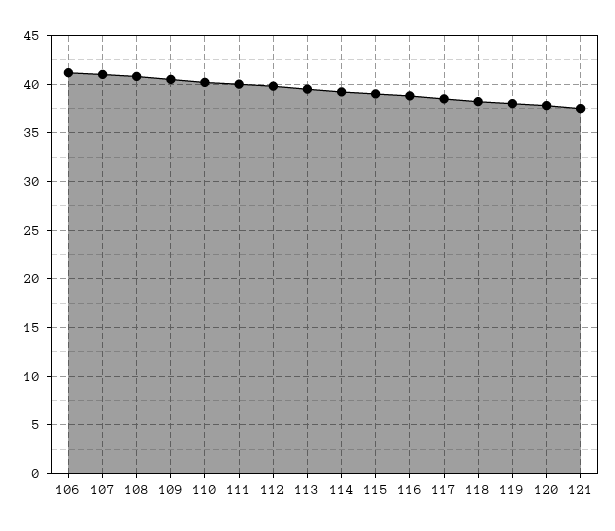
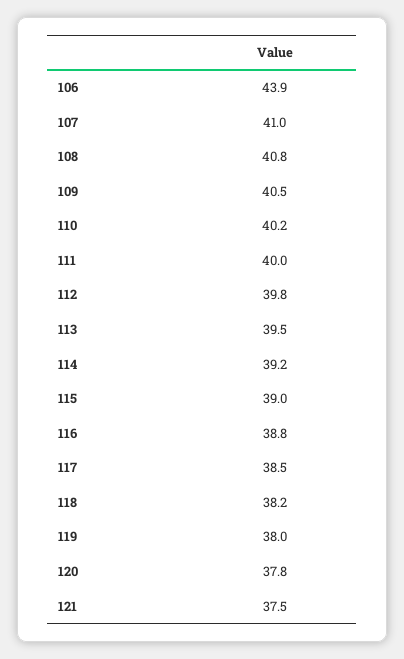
  {
-   "106": 41,
+   "106": 43.9,
    "107": 41,
    "108": 40.8,
    "109": 40.5,
    "110": 40.2,
    "111": 40,
    "112": 39.8,
    "113": 39.5,
    "114": 39.2,
    "115": 39,
    "116": 38.8,
    "117": 38.5,
    "118": 38.2,
    "119": 38,
    "120": 37.8,
    "121": 37.5
  }

